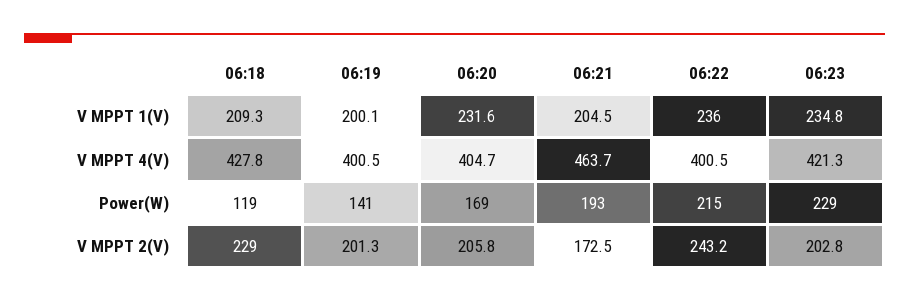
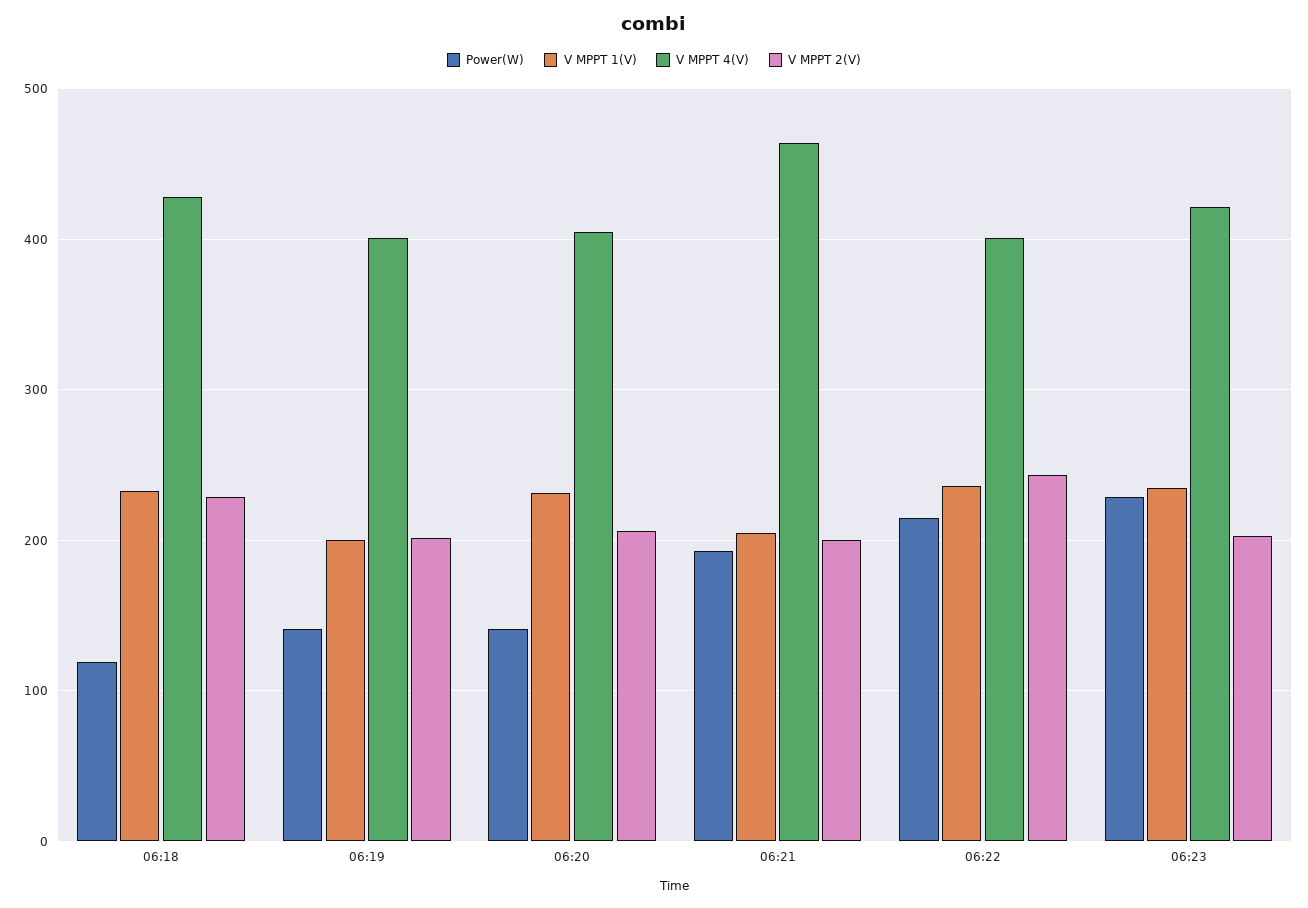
  {
    "V MPPT 1(V)": {
-     "06:18": 209.3,
+     "06:18": 230,
      "06:19": 200.1,
      "06:20": 231.6,
      "06:21": 204.5,
      "06:22": 236,
      "06:23": 234.8
    },
    "V MPPT 4(V)": {
      "06:18": 427.8,
      "06:19": 400.5,
      "06:20": 404.7,
      "06:21": 463.7,
      "06:22": 400.5,
      "06:23": 421.3
    },
    "Power(W)": {
      "06:18": 119,
      "06:19": 141,
-     "06:20": 169,
+     "06:20": 140,
      "06:21": 193,
      "06:22": 215,
      "06:23": 229
    },
    "V MPPT 2(V)": {
      "06:18": 229,
      "06:19": 201.3,
      "06:20": 205.8,
-     "06:21": 172.5,
+     "06:21": 200,
      "06:22": 243.2,
      "06:23": 202.8
    }
  }

